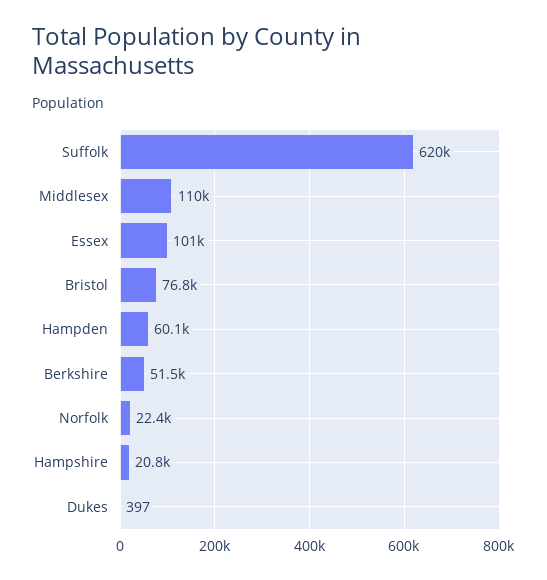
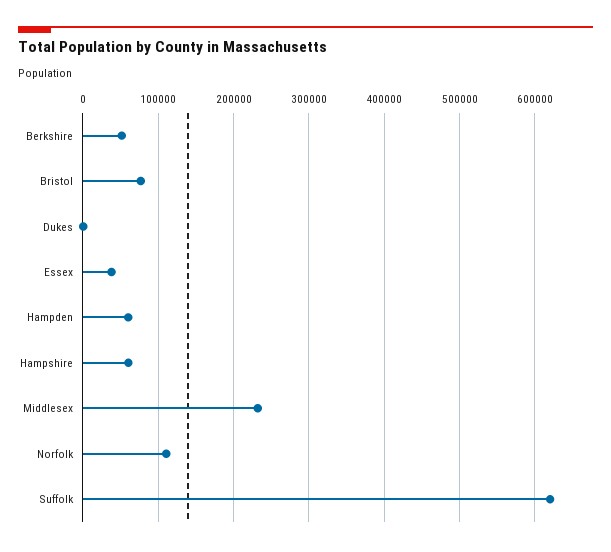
  {
    "Suffolk": 620000,
-   "Middlesex": 110000,
+   "Middlesex": 230000,
-   "Essex": 101000,
+   "Essex": 40000,
    "Bristol": 76800,
    "Hampden": 60100,
    "Berkshire": 51500,
-   "Norfolk": 22400,
+   "Norfolk": 110000,
-   "Hampshire": 20800,
+   "Hampshire": 60000,
    "Dukes": 397
  }

